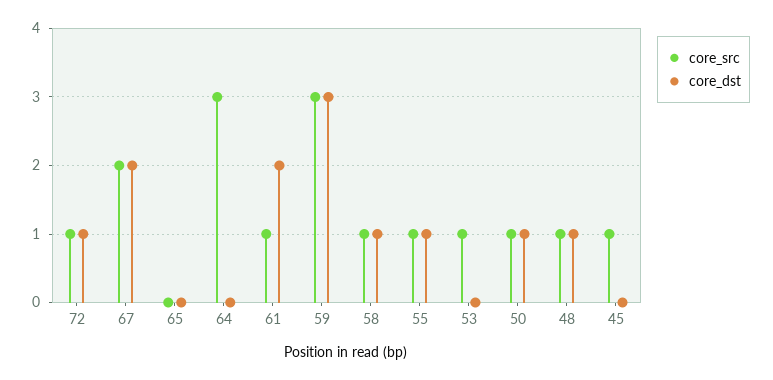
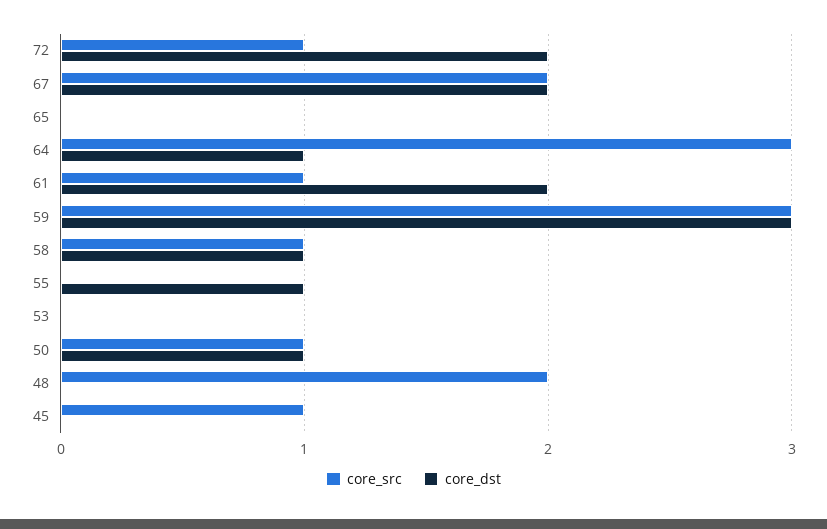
  {
    "core_src": {
      "72": 1,
      "67": 2,
      "65": 0,
      "64": 3,
      "61": 1,
      "59": 3,
      "58": 1,
-     "55": 1,
+     "55": 0,
-     "53": 1,
+     "53": 0,
      "50": 1,
-     "48": 1,
+     "48": 2,
      "45": 1
    },
    "core_dst": {
-     "72": 1,
+     "72": 2,
      "67": 2,
      "65": 0,
-     "64": 0,
+     "64": 1,
      "61": 2,
      "59": 3,
      "58": 1,
      "55": 1,
      "53": 0,
      "50": 1,
-     "48": 1,
+     "48": 0,
      "45": 0
    }
  }

